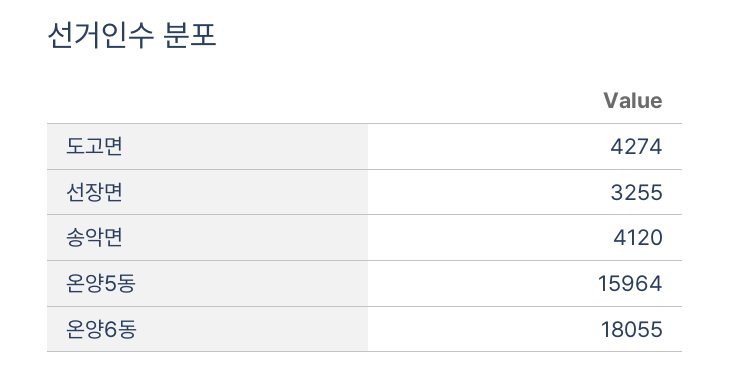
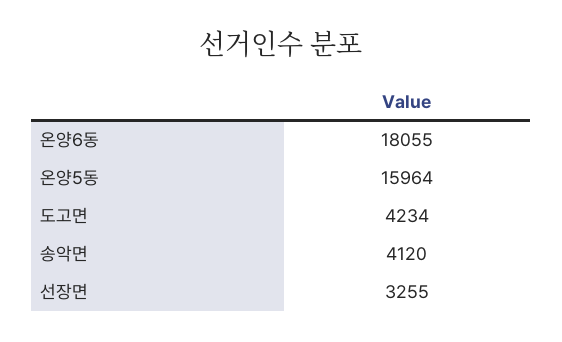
  {
-   "도고면": 4274,
+   "도고면": 4234,
    "선장면": 3255,
    "송악면": 4120,
    "온양5동": 15964,
    "온양6동": 18055
  }

